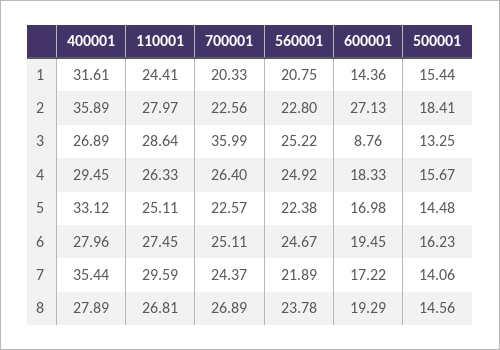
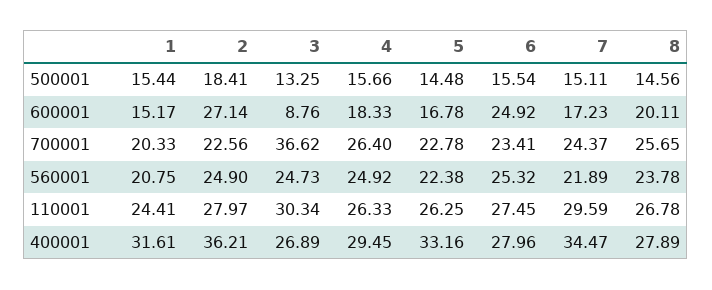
  {
    "400001": {
      "1": 31.61,
-     "2": 35.89,
+     "2": 36.21,
      "3": 26.89,
      "4": 29.45,
-     "5": 33.12,
+     "5": 33.16,
      "6": 27.96,
-     "7": 35.44,
+     "7": 34.47,
      "8": 27.89
    },
    "110001": {
      "1": 24.41,
      "2": 27.97,
-     "3": 28.64,
+     "3": 30.34,
      "4": 26.33,
-     "5": 25.11,
+     "5": 26.25,
      "6": 27.45,
      "7": 29.59,
-     "8": 26.81
+     "8": 26.78
    },
    "700001": {
      "1": 20.33,
      "2": 22.56,
-     "3": 35.99,
+     "3": 36.62,
      "4": 26.4,
-     "5": 22.57,
+     "5": 22.78,
-     "6": 25.11,
+     "6": 23.41,
      "7": 24.37,
-     "8": 26.89
+     "8": 25.65
    },
    "560001": {
      "1": 20.75,
-     "2": 22.8,
+     "2": 24.9,
-     "3": 25.22,
+     "3": 24.73,
      "4": 24.92,
      "5": 22.38,
-     "6": 24.67,
+     "6": 25.32,
      "7": 21.89,
      "8": 23.78
    },
    "600001": {
-     "1": 14.36,
+     "1": 15.17,
-     "2": 27.13,
+     "2": 27.14,
      "3": 8.76,
      "4": 18.33,
-     "5": 16.98,
+     "5": 16.78,
-     "6": 19.45,
+     "6": 24.92,
-     "7": 17.22,
+     "7": 17.23,
-     "8": 19.29
+     "8": 20.11
    },
    "500001": {
      "1": 15.44,
      "2": 18.41,
      "3": 13.25,
-     "4": 15.67,
+     "4": 15.66,
      "5": 14.48,
-     "6": 16.23,
+     "6": 15.54,
-     "7": 14.06,
+     "7": 15.11,
      "8": 14.56
    }
  }

